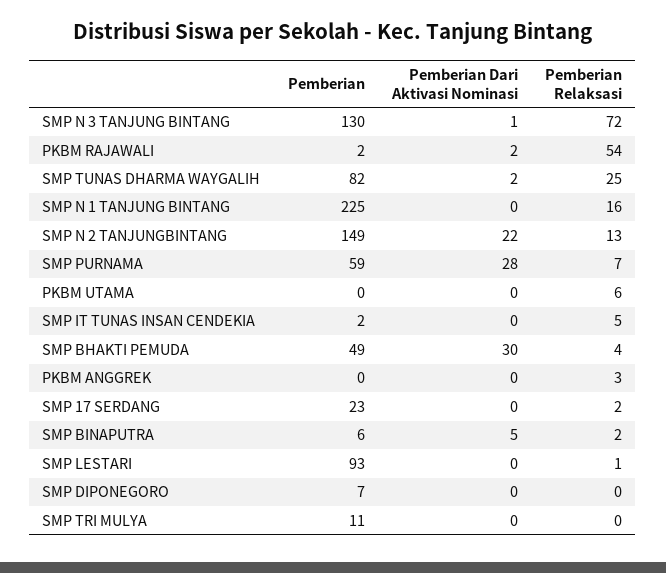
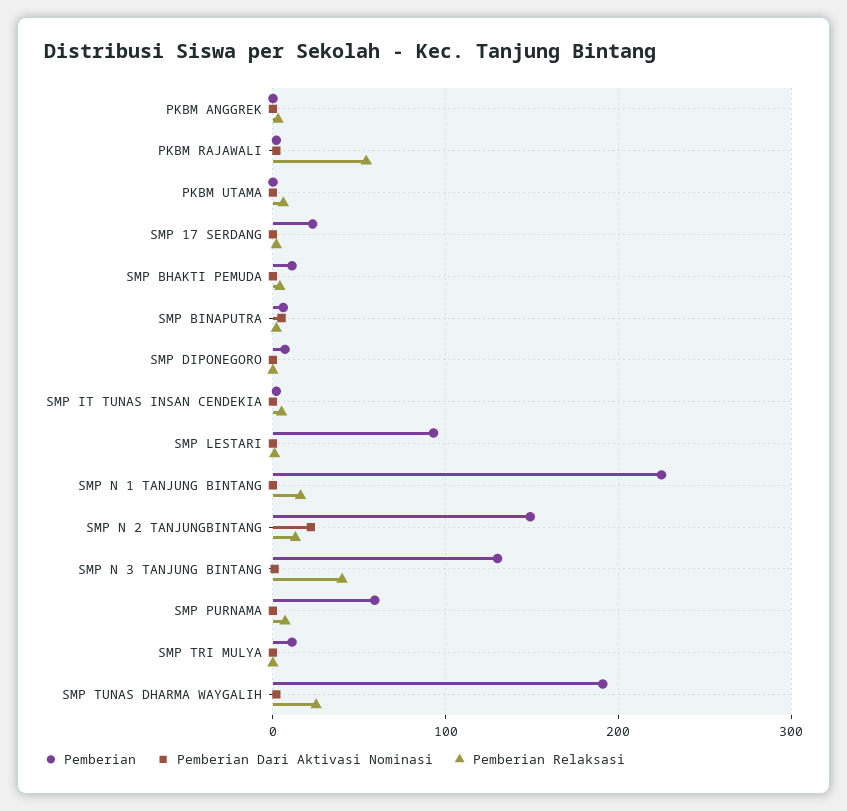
  {
    "Pemberian": {
      "SMP N 3 TANJUNG BINTANG": 130,
      "PKBM RAJAWALI": 2,
-     "SMP TUNAS DHARMA WAYGALIH": 82,
+     "SMP TUNAS DHARMA WAYGALIH": 190,
      "SMP N 1 TANJUNG BINTANG": 225,
      "SMP N 2 TANJUNGBINTANG": 149,
      "SMP PURNAMA": 59,
      "PKBM UTAMA": 0,
      "SMP IT TUNAS INSAN CENDEKIA": 2,
-     "SMP BHAKTI PEMUDA": 49,
+     "SMP BHAKTI PEMUDA": 10,
      "PKBM ANGGREK": 0,
      "SMP 17 SERDANG": 23,
      "SMP BINAPUTRA": 6,
      "SMP LESTARI": 93,
      "SMP DIPONEGORO": 7,
      "SMP TRI MULYA": 11
    },
    "Pemberian Dari Aktivasi Nominasi": {
      "SMP N 3 TANJUNG BINTANG": 1,
      "PKBM RAJAWALI": 2,
      "SMP TUNAS DHARMA WAYGALIH": 2,
      "SMP N 1 TANJUNG BINTANG": 0,
      "SMP N 2 TANJUNGBINTANG": 22,
-     "SMP PURNAMA": 28,
+     "SMP PURNAMA": 0,
      "PKBM UTAMA": 0,
      "SMP IT TUNAS INSAN CENDEKIA": 0,
-     "SMP BHAKTI PEMUDA": 30,
+     "SMP BHAKTI PEMUDA": 0,
      "PKBM ANGGREK": 0,
      "SMP 17 SERDANG": 0,
      "SMP BINAPUTRA": 5,
      "SMP LESTARI": 0,
      "SMP DIPONEGORO": 0,
      "SMP TRI MULYA": 0
    },
    "Pemberian Relaksasi": {
-     "SMP N 3 TANJUNG BINTANG": 72,
+     "SMP N 3 TANJUNG BINTANG": 40,
      "PKBM RAJAWALI": 54,
      "SMP TUNAS DHARMA WAYGALIH": 25,
      "SMP N 1 TANJUNG BINTANG": 16,
      "SMP N 2 TANJUNGBINTANG": 13,
      "SMP PURNAMA": 7,
      "PKBM UTAMA": 6,
      "SMP IT TUNAS INSAN CENDEKIA": 5,
      "SMP BHAKTI PEMUDA": 4,
      "PKBM ANGGREK": 3,
      "SMP 17 SERDANG": 2,
      "SMP BINAPUTRA": 2,
      "SMP LESTARI": 1,
      "SMP DIPONEGORO": 0,
      "SMP TRI MULYA": 0
    }
  }

